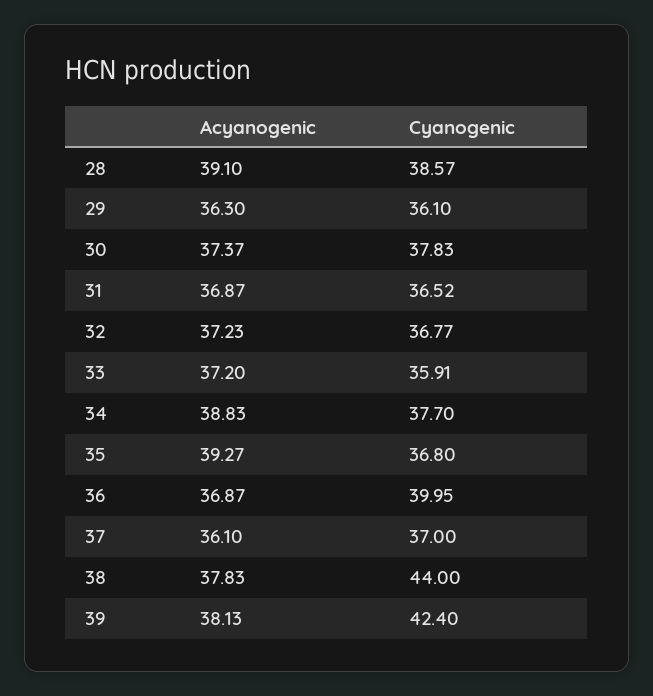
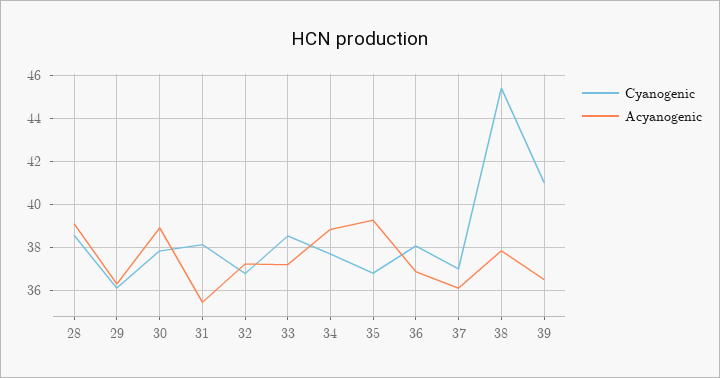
  {
    "Acyanogenic": {
      "28": 39.1,
      "29": 36.3,
-     "30": 37.37,
+     "30": 39,
-     "31": 36.87,
+     "31": 35.5,
      "32": 37.23,
      "33": 37.2,
      "34": 38.83,
      "35": 39.27,
      "36": 36.87,
      "37": 36.1,
      "38": 37.83,
-     "39": 38.13
+     "39": 36.5
    },
    "Cyanogenic": {
      "28": 38.57,
      "29": 36.1,
      "30": 37.83,
-     "31": 36.52,
+     "31": 38,
      "32": 36.77,
-     "33": 35.91,
+     "33": 38.5,
      "34": 37.7,
      "35": 36.8,
-     "36": 39.95,
+     "36": 38,
      "37": 37,
-     "38": 44,
+     "38": 45.5,
-     "39": 42.4
+     "39": 41
    }
  }

